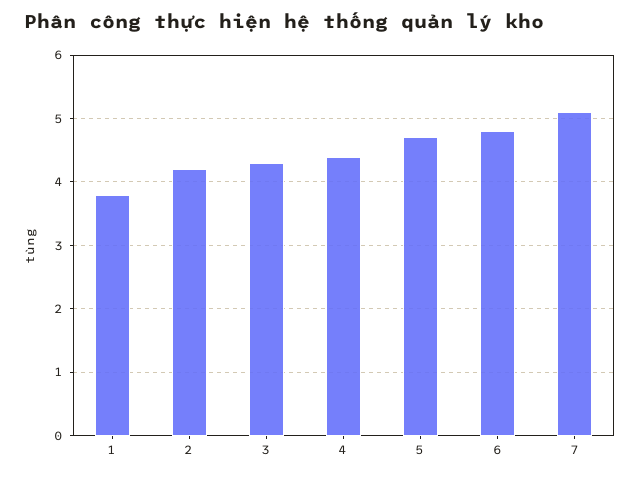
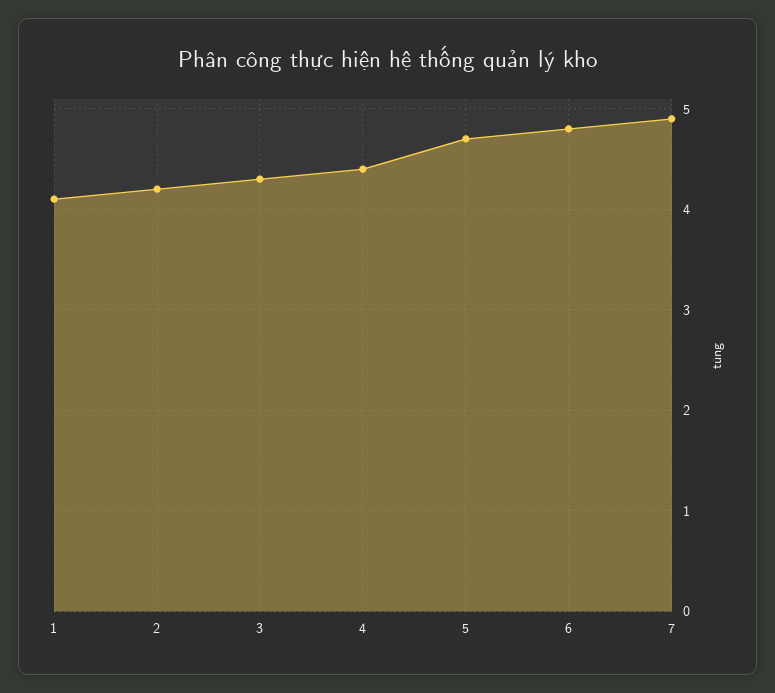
  {
-   "1": 3.8,
+   "1": 4.1,
    "2": 4.2,
    "3": 4.3,
    "4": 4.4,
    "5": 4.7,
    "6": 4.8,
-   "7": 5.1
+   "7": 4.9
  }

